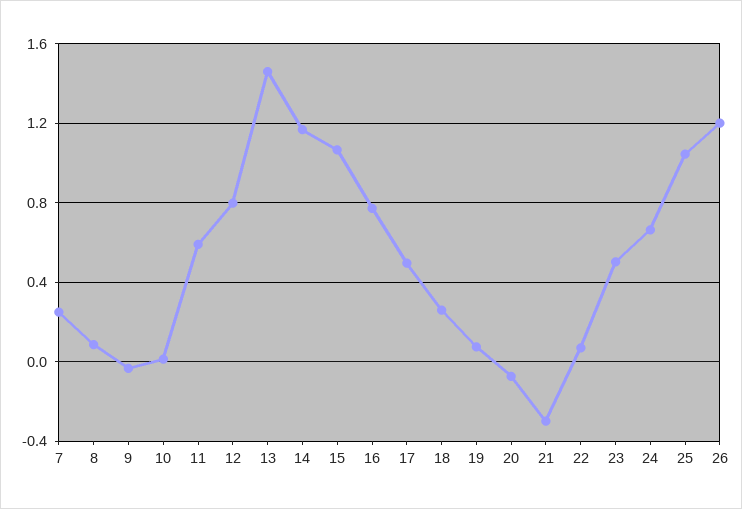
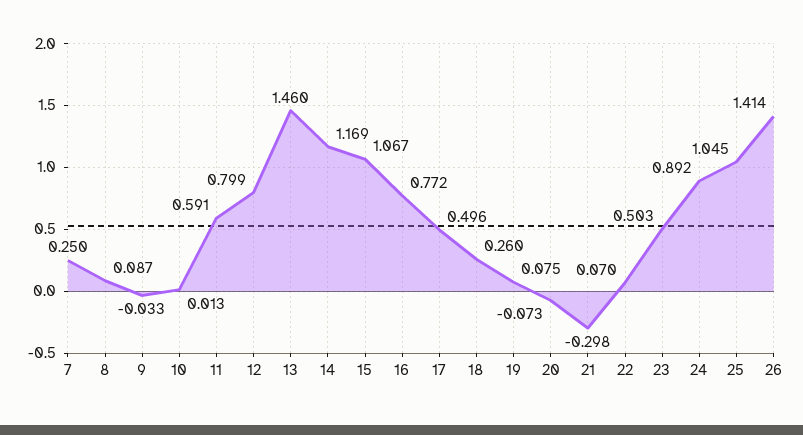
  {
    "7": 0.25,
    "8": 0.087,
    "9": -0.033,
    "10": 0.013,
    "11": 0.591,
    "12": 0.799,
    "13": 1.46,
    "14": 1.169,
    "15": 1.067,
    "16": 0.772,
    "17": 0.496,
    "18": 0.26,
    "19": 0.075,
    "20": -0.073,
    "21": -0.298,
    "22": 0.07,
    "23": 0.503,
-   "24": 0.65,
+   "24": 0.892,
    "25": 1.045,
-   "26": 1.2
+   "26": 1.414
  }

